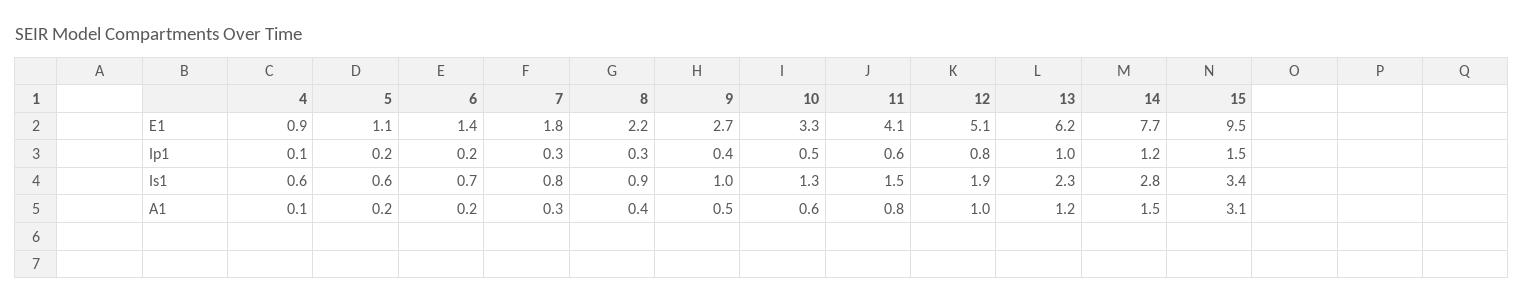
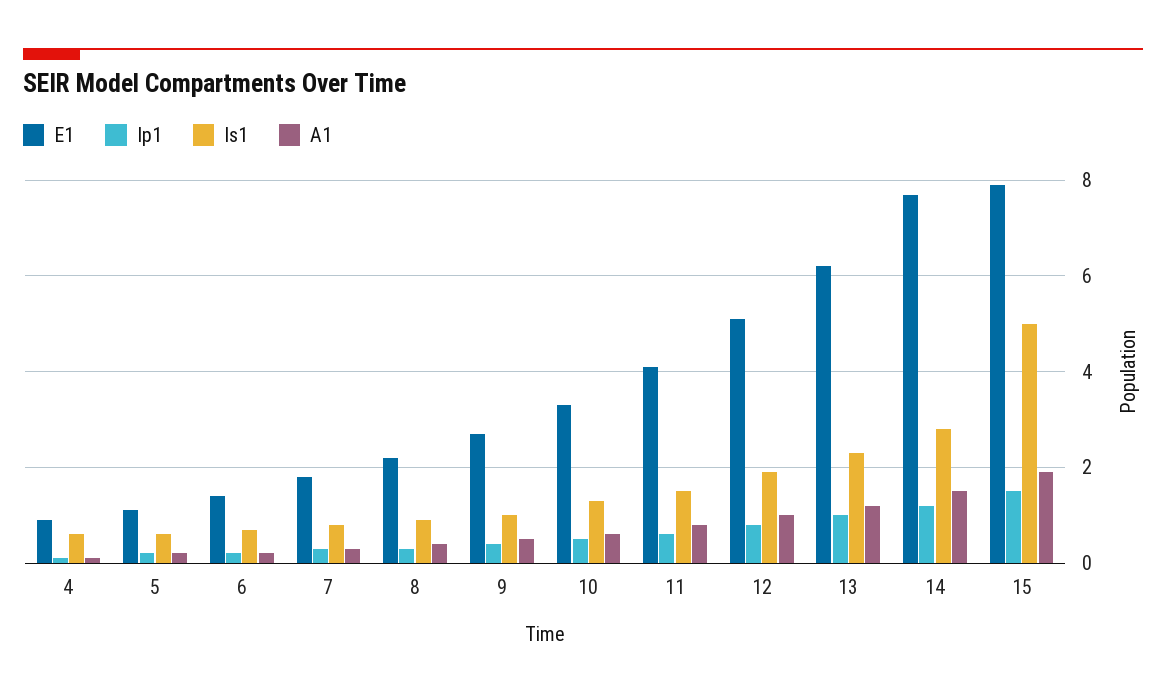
  {
    "E1": {
      "4": 0.9,
      "5": 1.1,
      "6": 1.4,
      "7": 1.8,
      "8": 2.2,
      "9": 2.7,
      "10": 3.3,
      "11": 4.1,
      "12": 5.1,
      "13": 6.2,
      "14": 7.7,
-     "15": 9.5
+     "15": 8
    },
    "Ip1": {
      "4": 0.1,
      "5": 0.2,
      "6": 0.2,
      "7": 0.3,
      "8": 0.3,
      "9": 0.4,
      "10": 0.5,
      "11": 0.6,
      "12": 0.8,
      "13": 1,
      "14": 1.2,
      "15": 1.5
    },
    "Is1": {
      "4": 0.6,
      "5": 0.6,
      "6": 0.7,
      "7": 0.8,
      "8": 0.9,
      "9": 1,
      "10": 1.3,
      "11": 1.5,
      "12": 1.9,
      "13": 2.3,
      "14": 2.8,
-     "15": 3.4
+     "15": 5
    },
    "A1": {
      "4": 0.1,
      "5": 0.2,
      "6": 0.2,
      "7": 0.3,
      "8": 0.4,
      "9": 0.5,
      "10": 0.6,
      "11": 0.8,
      "12": 1,
      "13": 1.2,
      "14": 1.5,
-     "15": 3.1
+     "15": 2
    }
  }

